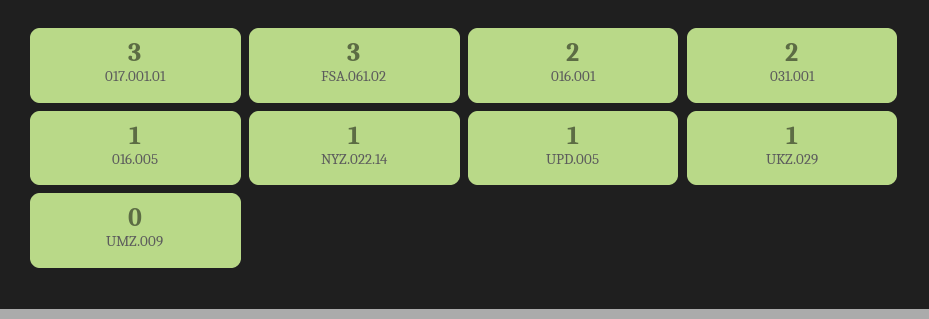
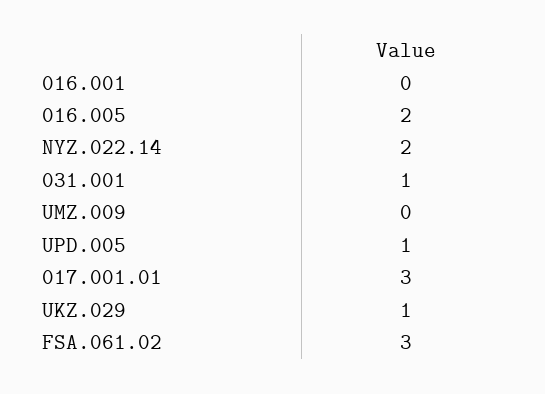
  {
    "017.001.01": 3,
    "FSA.061.02": 3,
-   "016.001": 2,
+   "016.001": 0,
-   "031.001": 2,
+   "031.001": 1,
-   "016.005": 1,
+   "016.005": 2,
-   "NYZ.022.14": 1,
+   "NYZ.022.14": 2,
    "UPD.005": 1,
    "UKZ.029": 1,
    "UMZ.009": 0
  }

